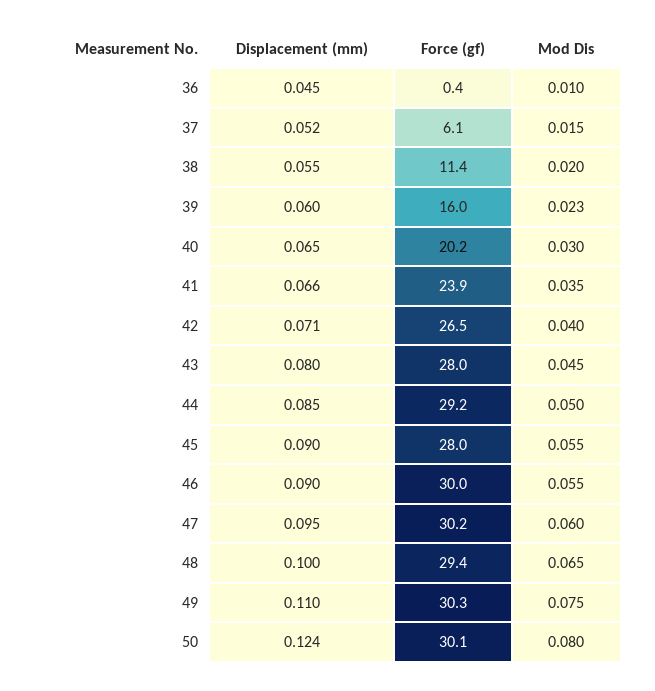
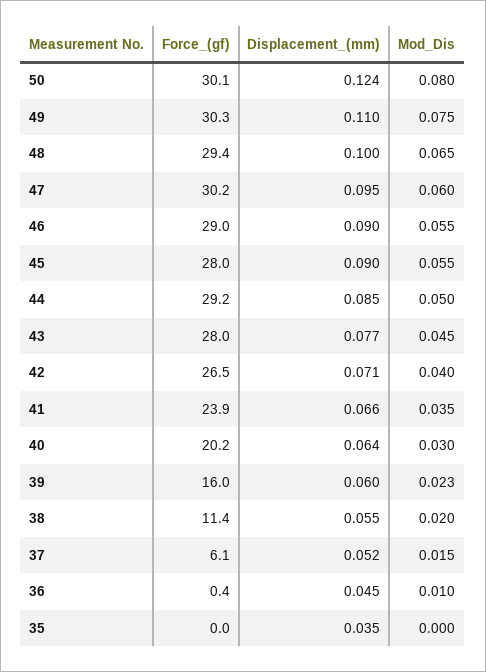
  {
    "Displacement (mm)": {
      "36": 0.045,
      "37": 0.052,
      "38": 0.055,
      "39": 0.06,
-     "40": 0.065,
+     "40": 0.064,
      "41": 0.066,
      "42": 0.071,
-     "43": 0.08,
+     "43": 0.077,
      "44": 0.085,
      "45": 0.09,
      "46": 0.09,
      "47": 0.095,
      "48": 0.1,
      "49": 0.11,
-     "50": 0.124
+     "50": 0.124,
+     "35": 0.035
    },
    "Force (gf)": {
      "36": 0.4,
      "37": 6.1,
      "38": 11.4,
      "39": 16,
      "40": 20.2,
      "41": 23.9,
      "42": 26.5,
      "43": 28,
      "44": 29.2,
      "45": 28,
-     "46": 30,
+     "46": 29,
      "47": 30.2,
      "48": 29.4,
      "49": 30.3,
-     "50": 30.1
+     "50": 30.1,
+     "35": 0
    },
    "Mod Dis": {
      "36": 0.01,
      "37": 0.015,
      "38": 0.02,
      "39": 0.023,
      "40": 0.03,
      "41": 0.035,
      "42": 0.04,
      "43": 0.045,
      "44": 0.05,
      "45": 0.055,
      "46": 0.055,
      "47": 0.06,
      "48": 0.065,
      "49": 0.075,
-     "50": 0.08
+     "50": 0.08,
+     "35": 0
    }
  }

